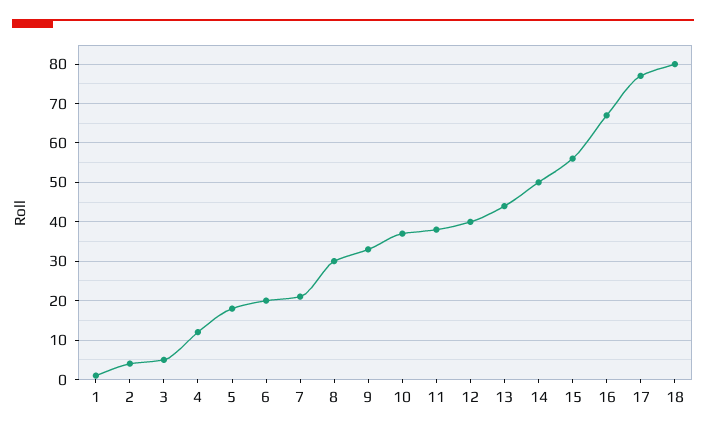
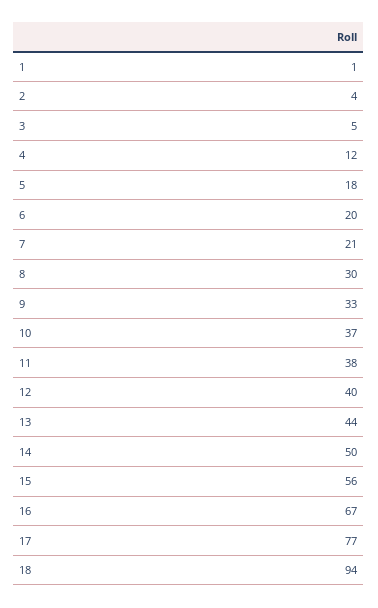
  {
    "1": 1,
    "2": 4,
    "3": 5,
    "4": 12,
    "5": 18,
    "6": 20,
    "7": 21,
    "8": 30,
    "9": 33,
    "10": 37,
    "11": 38,
    "12": 40,
    "13": 44,
    "14": 50,
    "15": 56,
    "16": 67,
    "17": 77,
-   "18": 80
+   "18": 94
  }

